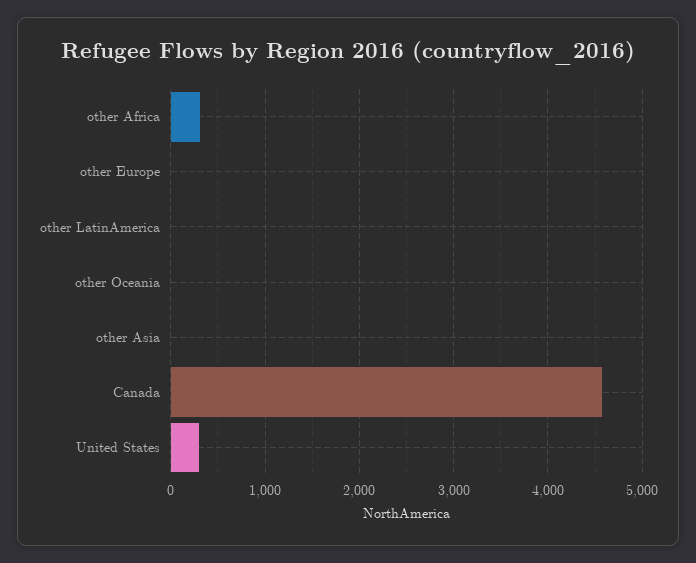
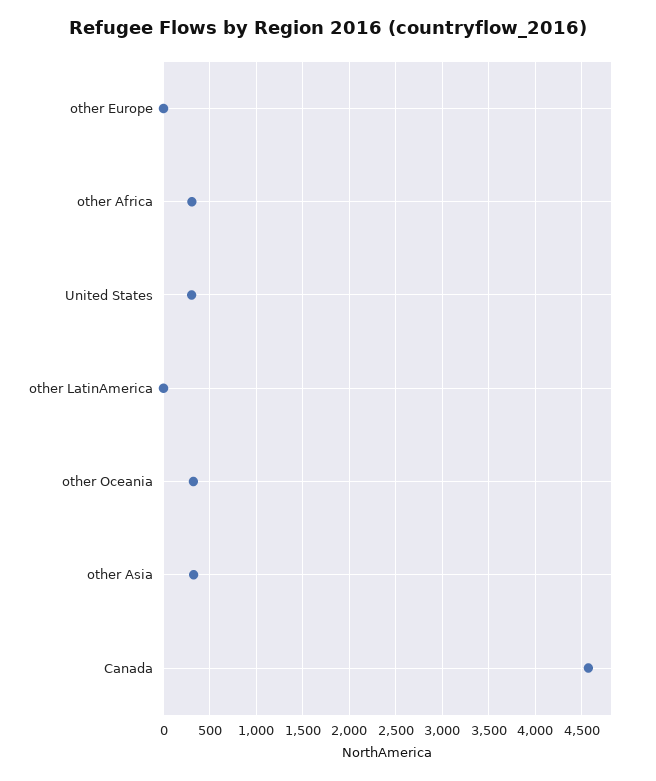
  {
    "other Africa": 300,
    "other Europe": 0,
    "other LatinAmerica": 0,
-   "other Oceania": 0,
+   "other Oceania": 300,
-   "other Asia": 0,
+   "other Asia": 300,
    "Canada": 4600,
    "United States": 300
  }

